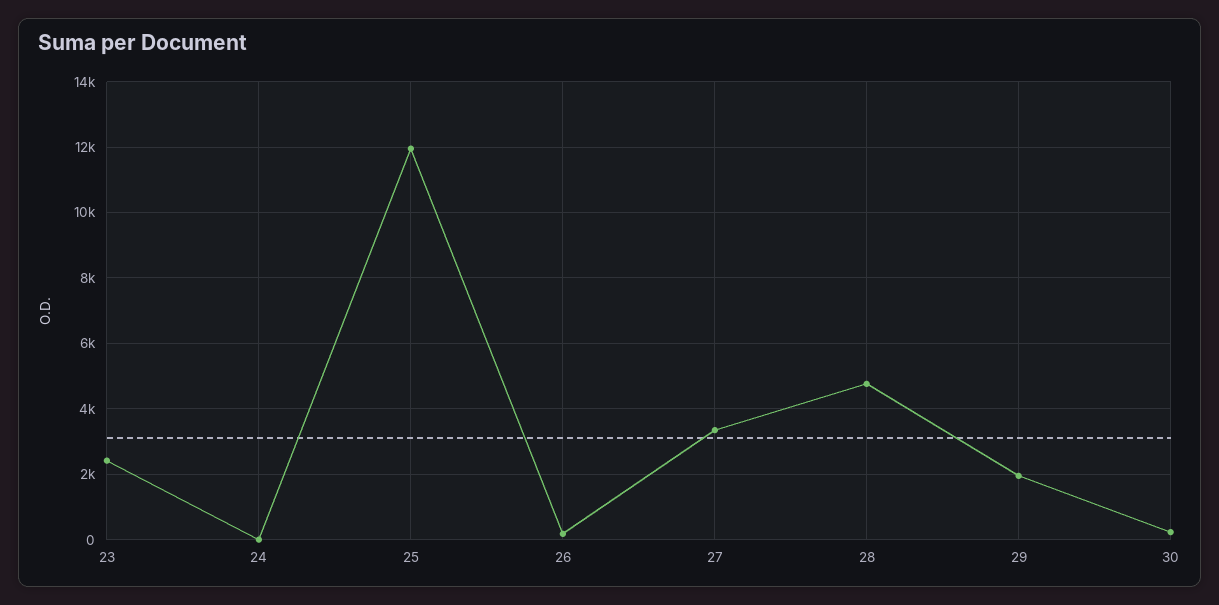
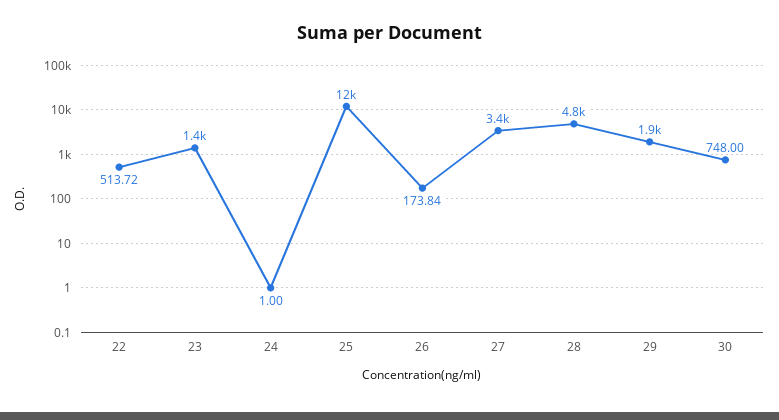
  {
-   "23": 2400,
+   "23": 1400,
    "24": 1,
    "25": 12000,
    "26": 173.84,
    "27": 3400,
    "28": 4800,
    "29": 1900,
-   "30": 200
+   "30": 748,
+   "22": 513.72
  }

